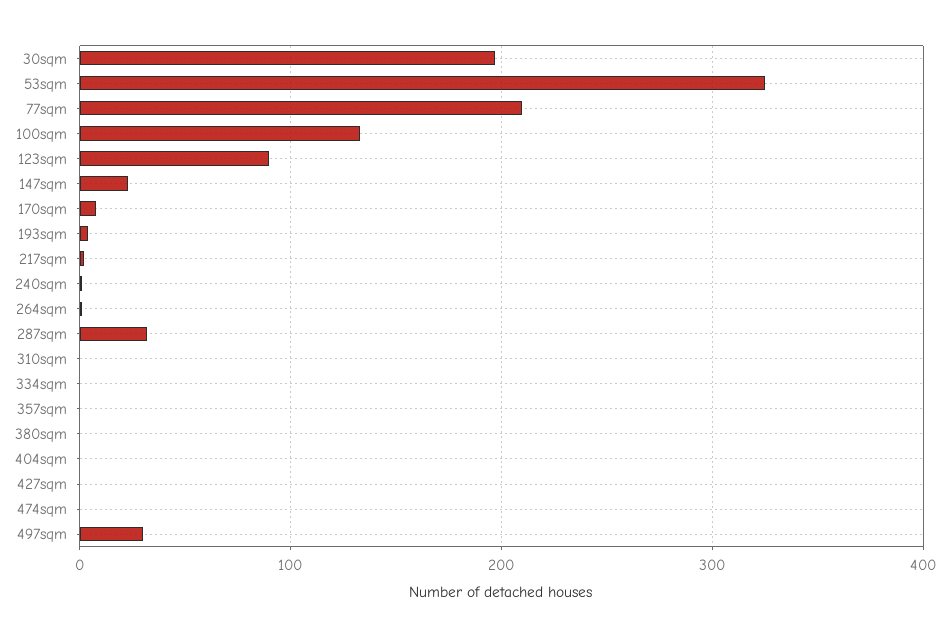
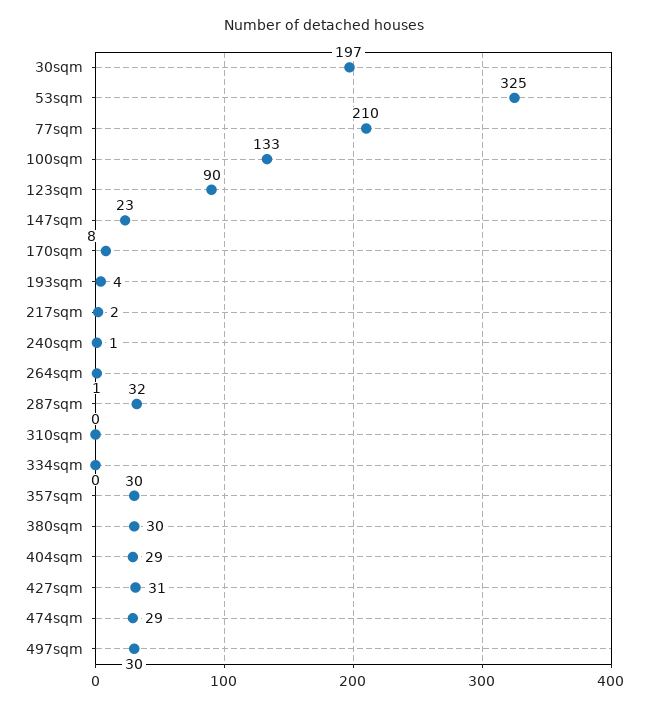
  {
    "30sqm": 197,
    "53sqm": 325,
    "77sqm": 210,
    "100sqm": 133,
    "123sqm": 90,
    "147sqm": 23,
    "170sqm": 8,
    "193sqm": 4,
    "217sqm": 2,
    "240sqm": 1,
    "264sqm": 1,
    "287sqm": 32,
    "310sqm": 0,
    "334sqm": 0,
-   "357sqm": 0,
+   "357sqm": 30,
-   "380sqm": 0,
+   "380sqm": 30,
-   "404sqm": 0,
+   "404sqm": 29,
-   "427sqm": 0,
+   "427sqm": 31,
-   "474sqm": 0,
+   "474sqm": 29,
    "497sqm": 30
  }

